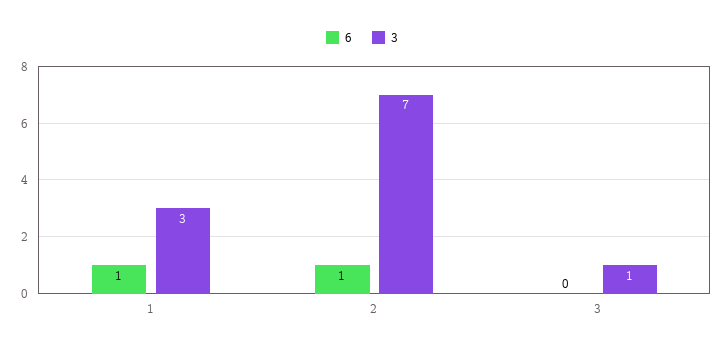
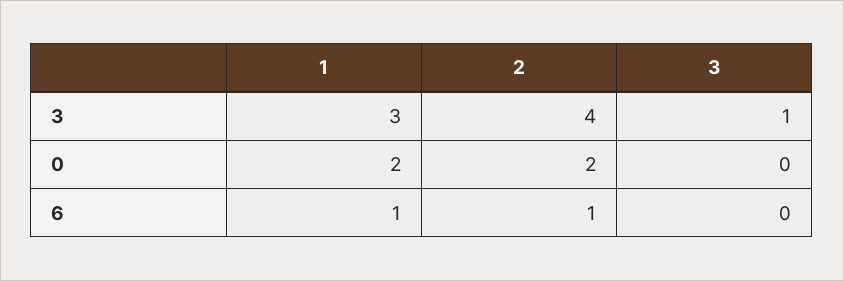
  {
    "6": {
      "1": 1,
      "2": 1,
      "3": 0
    },
    "3": {
      "1": 3,
-     "2": 7,
+     "2": 4,
      "3": 1
-   }
+   },
+   "0": {
+     "1": 2,
+     "2": 2,
+     "3": 0
+   }
  }

